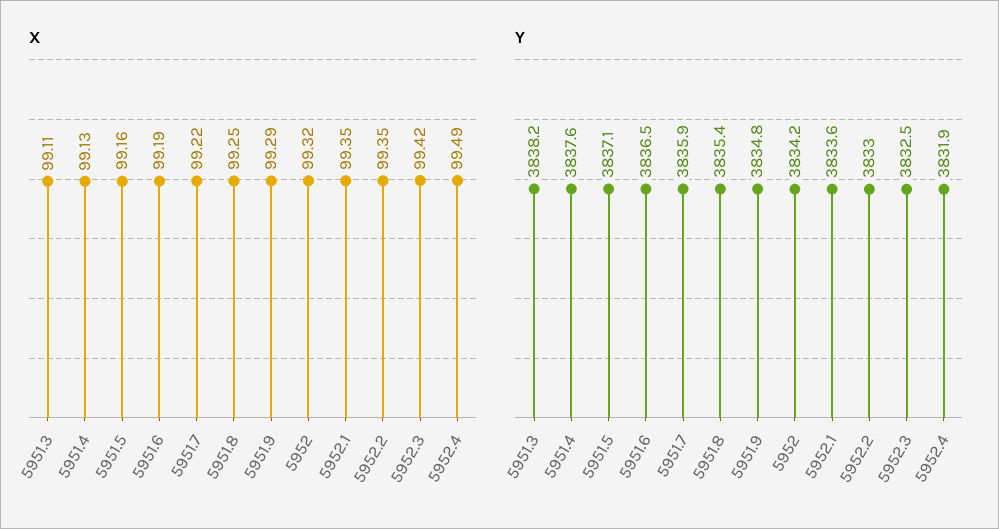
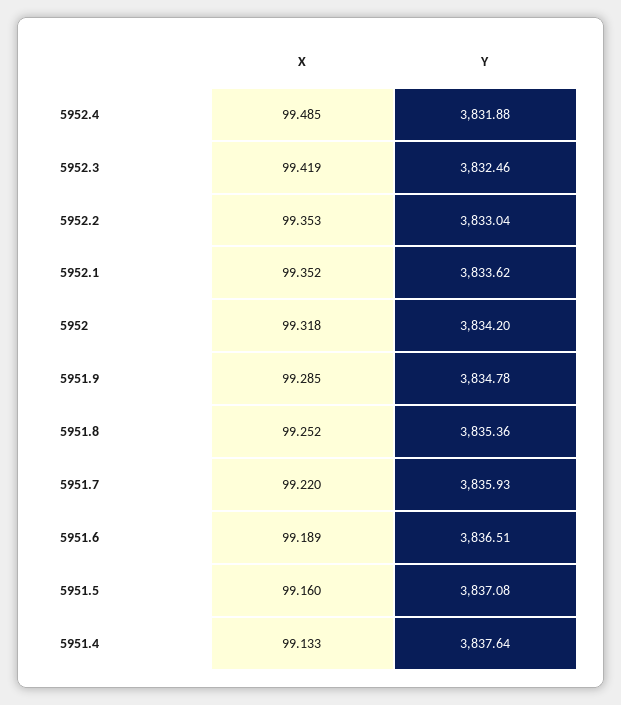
  {
    "X": {
-     "5951.3": 99.11,
      "5951.4": 99.133,
      "5951.5": 99.16,
      "5951.6": 99.189,
      "5951.7": 99.22,
      "5951.8": 99.252,
      "5951.9": 99.285,
      "5952": 99.318,
      "5952.1": 99.352,
      "5952.2": 99.353,
      "5952.3": 99.419,
      "5952.4": 99.485
    },
    "Y": {
-     "5951.3": 3838.2,
      "5951.4": 3837.64,
      "5951.5": 3837.08,
      "5951.6": 3836.51,
      "5951.7": 3835.93,
      "5951.8": 3835.36,
      "5951.9": 3834.78,
      "5952": 3834.2,
      "5952.1": 3833.62,
      "5952.2": 3833.04,
      "5952.3": 3832.46,
      "5952.4": 3831.88
    }
  }

